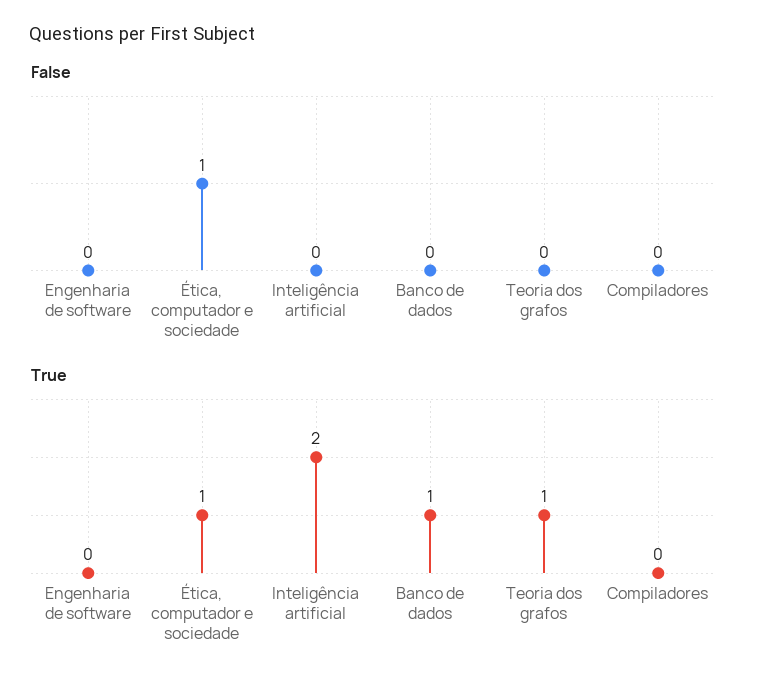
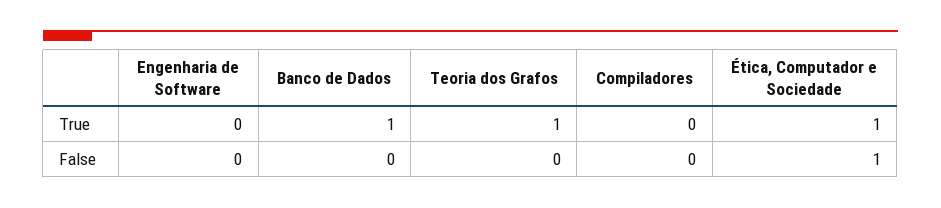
  {
    "False": {
      "Engenharia de software": 0,
      "Ética, computador e sociedade": 1,
-     "Inteligência artificial": 0,
      "Banco de dados": 0,
      "Teoria dos grafos": 0,
      "Compiladores": 0
    },
    "True": {
      "Engenharia de software": 0,
      "Ética, computador e sociedade": 1,
-     "Inteligência artificial": 2,
      "Banco de dados": 1,
      "Teoria dos grafos": 1,
      "Compiladores": 0
    }
  }

